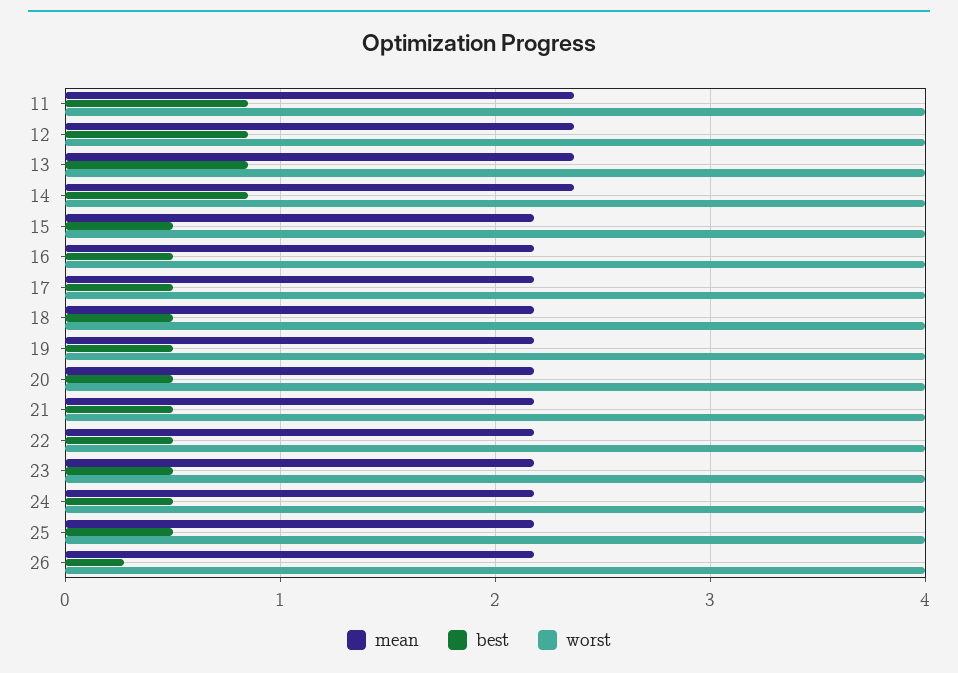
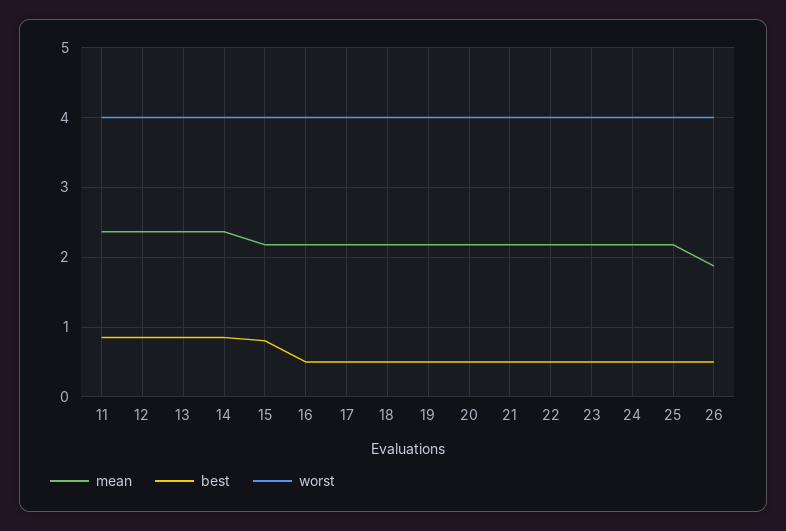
  {
    "mean": {
      "11": 2.4,
      "12": 2.4,
      "13": 2.4,
      "14": 2.4,
      "15": 2.2,
      "16": 2.2,
      "17": 2.2,
      "18": 2.2,
      "19": 2.2,
      "20": 2.2,
      "21": 2.2,
      "22": 2.2,
      "23": 2.2,
      "24": 2.2,
      "25": 2.2,
-     "26": 2.2
+     "26": 1.9
    },
    "best": {
      "11": 0.9,
      "12": 0.9,
      "13": 0.9,
      "14": 0.9,
-     "15": 0.5,
+     "15": 0.8,
      "16": 0.5,
      "17": 0.5,
      "18": 0.5,
      "19": 0.5,
      "20": 0.5,
      "21": 0.5,
      "22": 0.5,
      "23": 0.5,
      "24": 0.5,
      "25": 0.5,
-     "26": 0.3
+     "26": 0.5
    },
    "worst": {
      "11": 4,
      "12": 4,
      "13": 4,
      "14": 4,
      "15": 4,
      "16": 4,
      "17": 4,
      "18": 4,
      "19": 4,
      "20": 4,
      "21": 4,
      "22": 4,
      "23": 4,
      "24": 4,
      "25": 4,
      "26": 4
    }
  }

